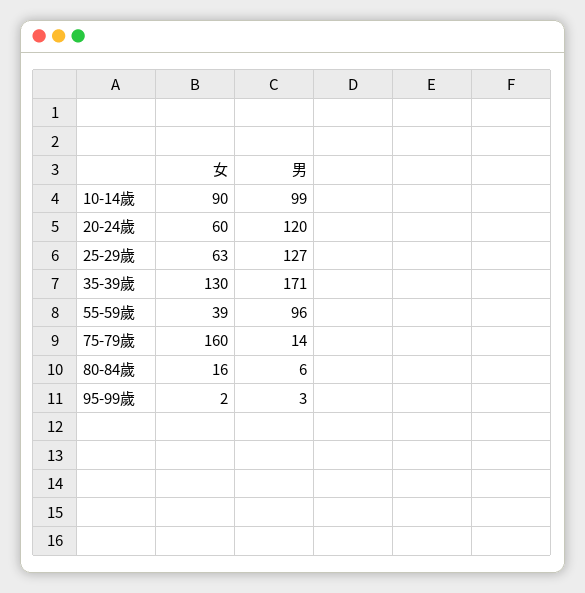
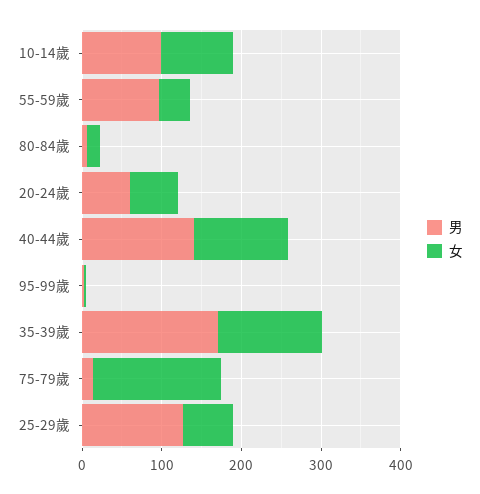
  {
    "女": {
      "10-14歲": 90,
      "20-24歲": 60,
      "25-29歲": 63,
      "35-39歲": 130,
      "55-59歲": 39,
      "75-79歲": 160,
      "80-84歲": 16,
-     "95-99歲": 2
+     "95-99歲": 2,
+     "40-44歲": 120
    },
    "男": {
      "10-14歲": 99,
-     "20-24歲": 120,
+     "20-24歲": 60,
      "25-29歲": 127,
      "35-39歲": 171,
      "55-59歲": 96,
      "75-79歲": 14,
      "80-84歲": 6,
-     "95-99歲": 3
+     "95-99歲": 3,
+     "40-44歲": 140
    }
  }

